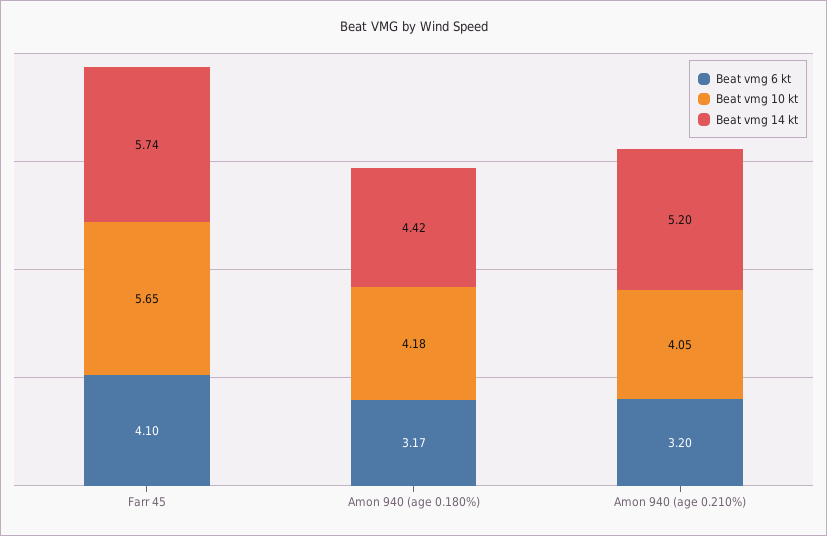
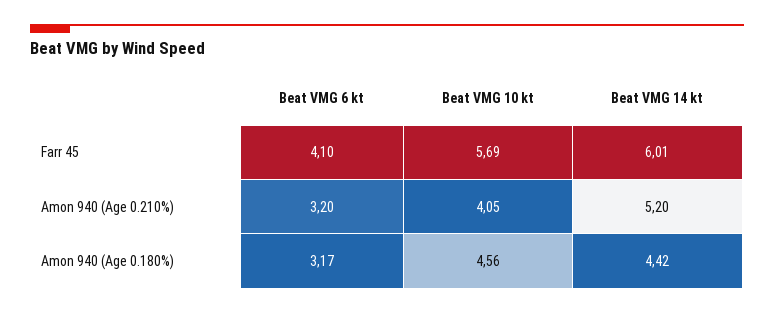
  {
    "Beat vmg 6 kt": {
      "Farr 45": 4.1,
      "Amon 940 (age 0.180%)": 3.17,
      "Amon 940 (age 0.210%)": 3.2
    },
    "Beat vmg 10 kt": {
-     "Farr 45": 5.65,
+     "Farr 45": 5.69,
-     "Amon 940 (age 0.180%)": 4.18,
+     "Amon 940 (age 0.180%)": 4.56,
      "Amon 940 (age 0.210%)": 4.05
    },
    "Beat vmg 14 kt": {
-     "Farr 45": 5.74,
+     "Farr 45": 6.01,
      "Amon 940 (age 0.180%)": 4.42,
      "Amon 940 (age 0.210%)": 5.2
    }
  }

